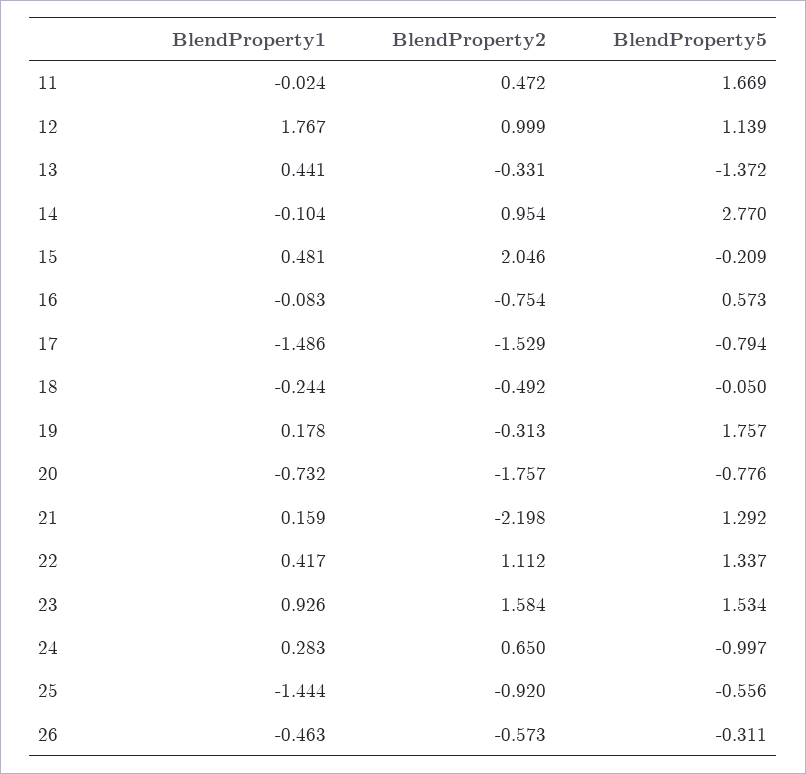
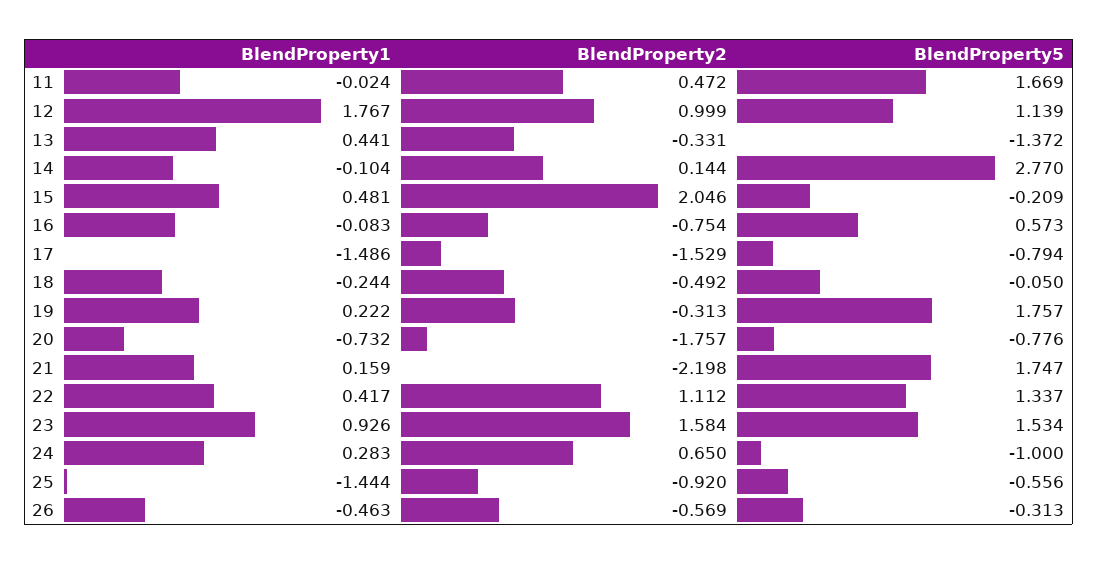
  {
    "BlendProperty1": {
      "11": -0.024,
      "12": 1.767,
      "13": 0.441,
      "14": -0.104,
      "15": 0.481,
      "16": -0.083,
      "17": -1.486,
      "18": -0.244,
-     "19": 0.178,
+     "19": 0.222,
      "20": -0.732,
      "21": 0.159,
      "22": 0.417,
      "23": 0.926,
      "24": 0.283,
      "25": -1.444,
      "26": -0.463
    },
    "BlendProperty2": {
      "11": 0.472,
      "12": 0.999,
      "13": -0.331,
-     "14": 0.954,
+     "14": 0.144,
      "15": 2.046,
      "16": -0.754,
      "17": -1.529,
      "18": -0.492,
      "19": -0.313,
      "20": -1.757,
      "21": -2.198,
      "22": 1.112,
      "23": 1.584,
      "24": 0.65,
      "25": -0.92,
-     "26": -0.573
+     "26": -0.569
    },
    "BlendProperty5": {
      "11": 1.669,
      "12": 1.139,
      "13": -1.372,
      "14": 2.77,
      "15": -0.209,
      "16": 0.573,
      "17": -0.794,
      "18": -0.05,
      "19": 1.757,
      "20": -0.776,
-     "21": 1.292,
+     "21": 1.747,
      "22": 1.337,
      "23": 1.534,
-     "24": -0.997,
+     "24": -1,
      "25": -0.556,
-     "26": -0.311
+     "26": -0.313
    }
  }

